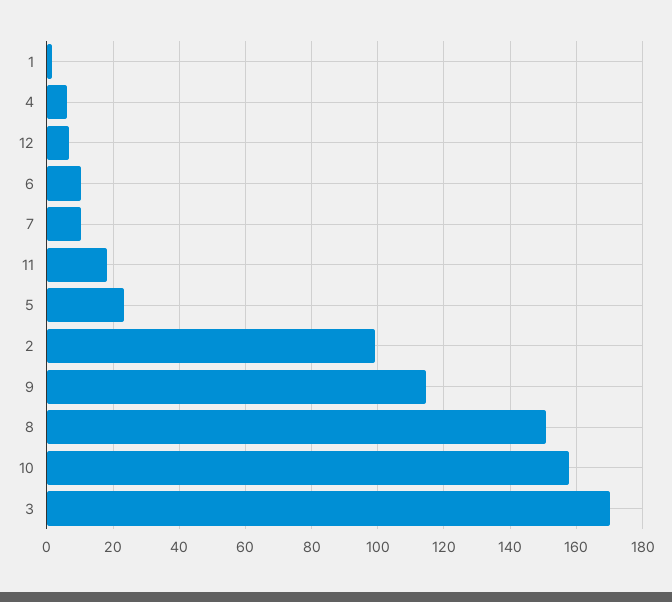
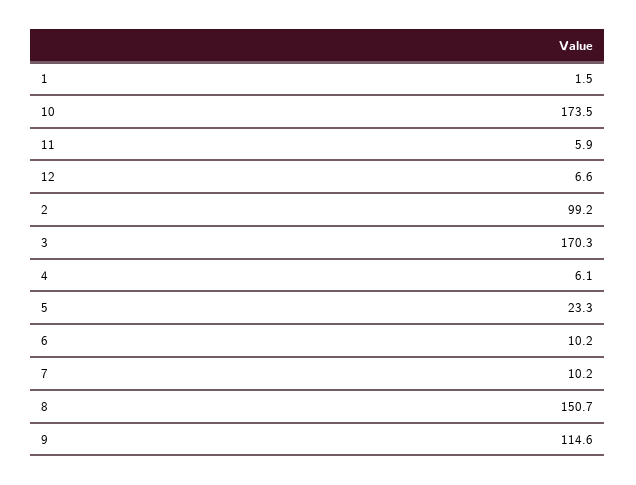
  {
    "1": 1.5,
    "4": 6.1,
    "12": 6.6,
    "6": 10.2,
    "7": 10.2,
-   "11": 18,
+   "11": 5.9,
    "5": 23.3,
    "2": 99.2,
    "9": 114.6,
    "8": 150.7,
-   "10": 158,
+   "10": 173.5,
    "3": 170.3
  }

